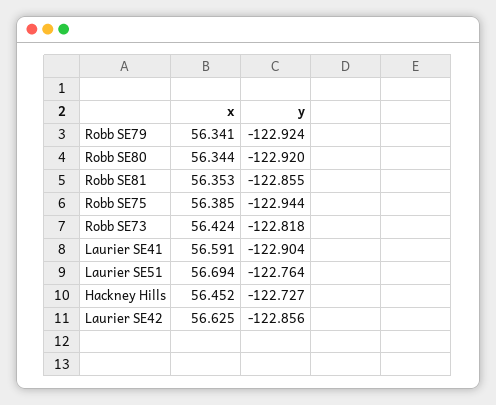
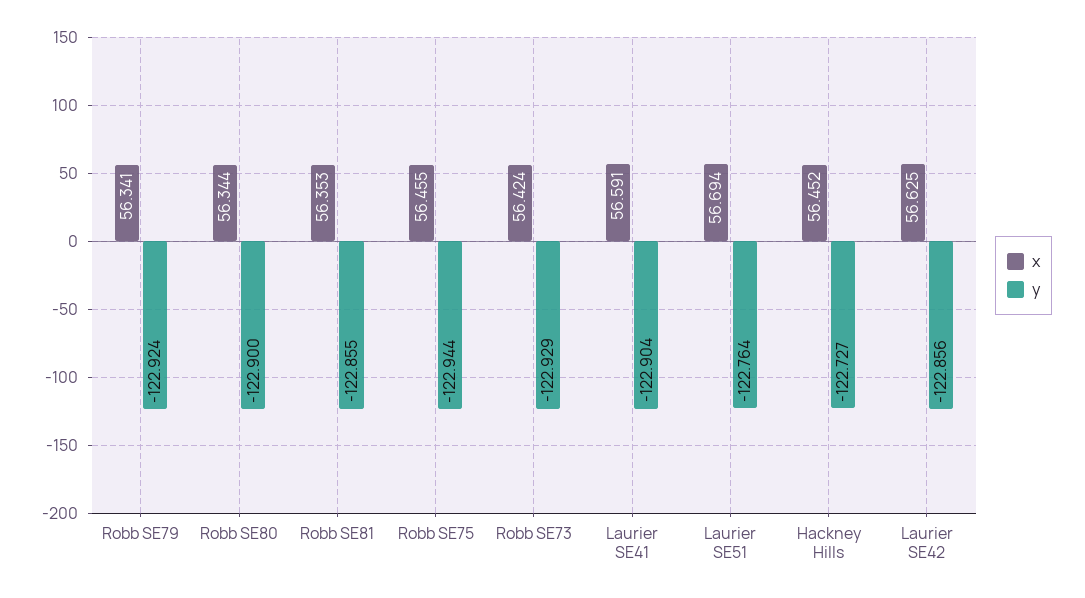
  {
    "x": {
      "Robb SE79": 56.341,
      "Robb SE80": 56.344,
      "Robb SE81": 56.353,
-     "Robb SE75": 56.385,
+     "Robb SE75": 56.455,
      "Robb SE73": 56.424,
      "Laurier SE41": 56.591,
      "Laurier SE51": 56.694,
      "Hackney Hills": 56.452,
      "Laurier SE42": 56.625
    },
    "y": {
      "Robb SE79": -122.924,
-     "Robb SE80": -122.92,
+     "Robb SE80": -122.9,
      "Robb SE81": -122.855,
      "Robb SE75": -122.944,
-     "Robb SE73": -122.818,
+     "Robb SE73": -122.929,
      "Laurier SE41": -122.904,
      "Laurier SE51": -122.764,
      "Hackney Hills": -122.727,
      "Laurier SE42": -122.856
    }
  }

